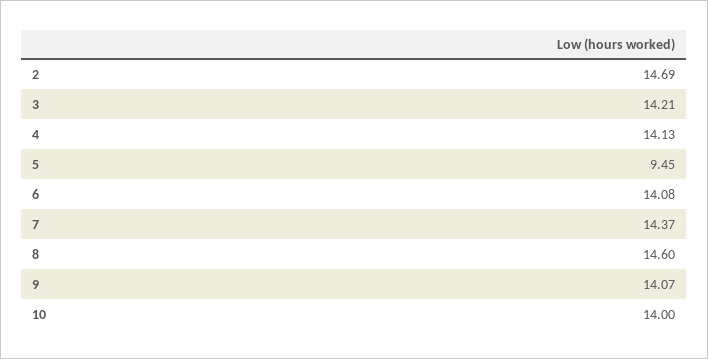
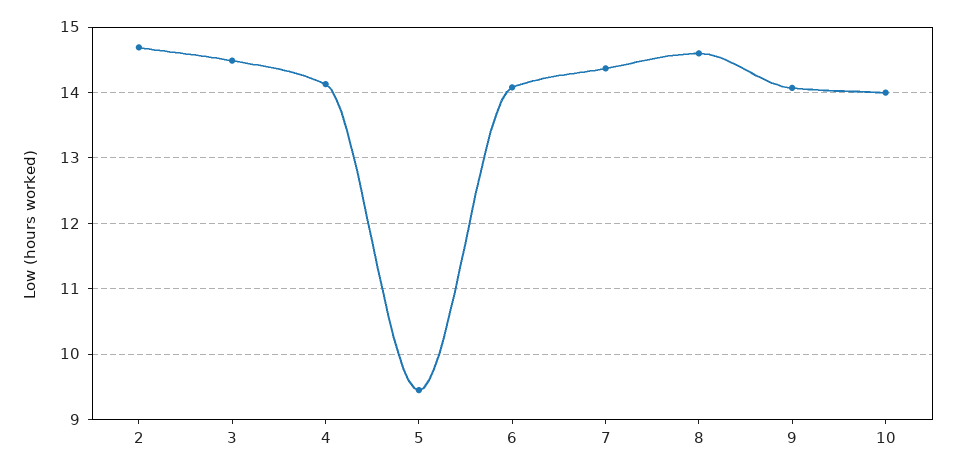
  {
    "2": 14.69,
-   "3": 14.21,
+   "3": 14.5,
    "4": 14.13,
    "5": 9.45,
    "6": 14.08,
    "7": 14.37,
    "8": 14.6,
    "9": 14.07,
    "10": 14
  }

